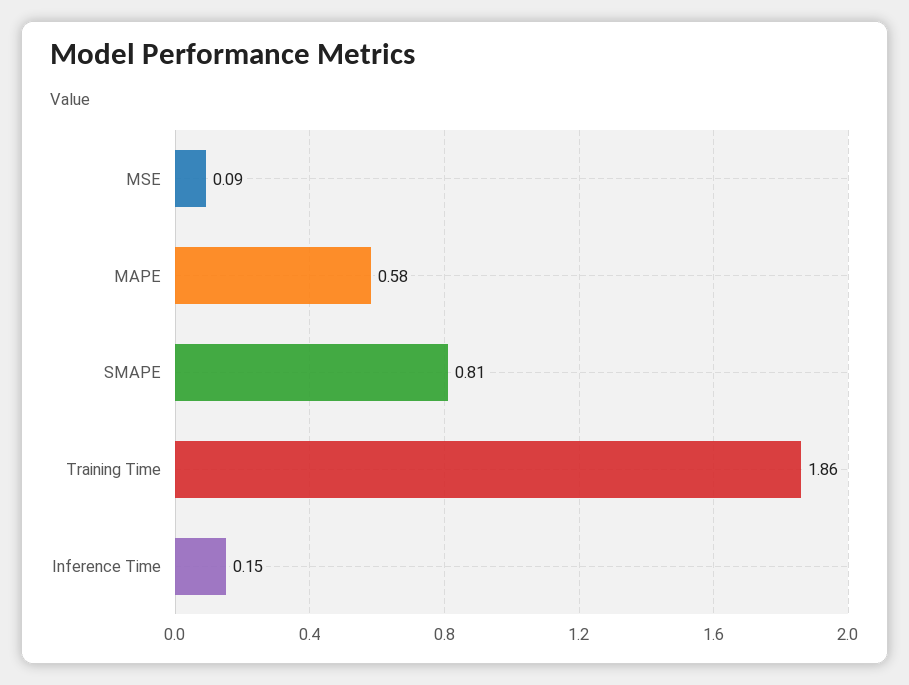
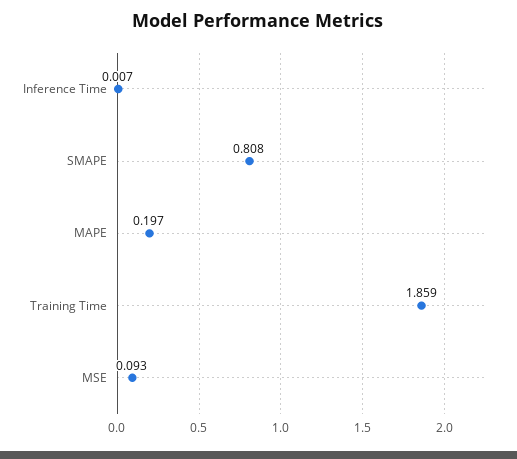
  {
    "MSE": 0.093,
-   "MAPE": 0.58,
+   "MAPE": 0.197,
    "SMAPE": 0.808,
    "Training Time": 1.859,
-   "Inference Time": 0.15
+   "Inference Time": 0.007
  }

